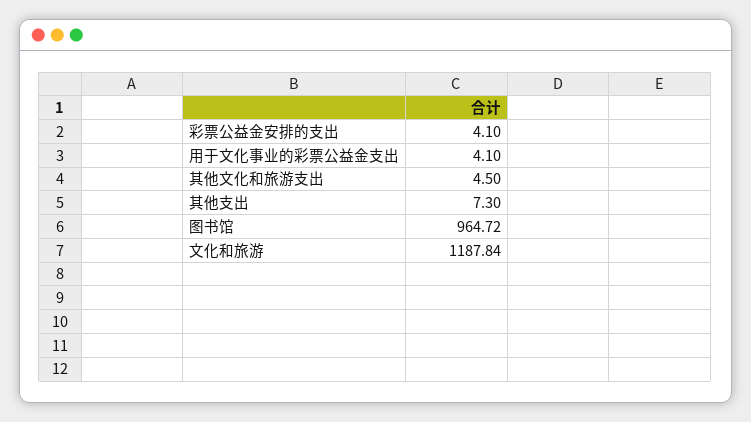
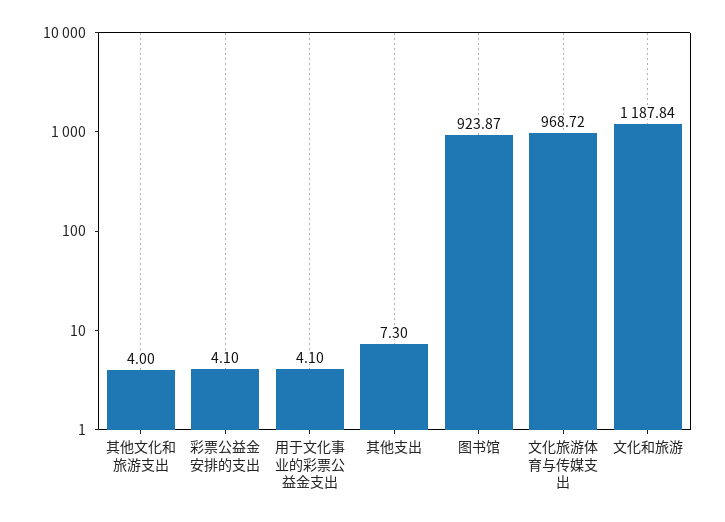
  {
    "彩票公益金安排的支出": 4.1,
    "用于文化事业的彩票公益金支出": 4.1,
-   "其他文化和旅游支出": 4.5,
+   "其他文化和旅游支出": 4,
    "其他支出": 7.3,
-   "图书馆": 964.72,
+   "图书馆": 923.87,
-   "文化和旅游": 1187.84
+   "文化和旅游": 1187.84,
+   "文化旅游体育与传媒支出": 968.72
  }

